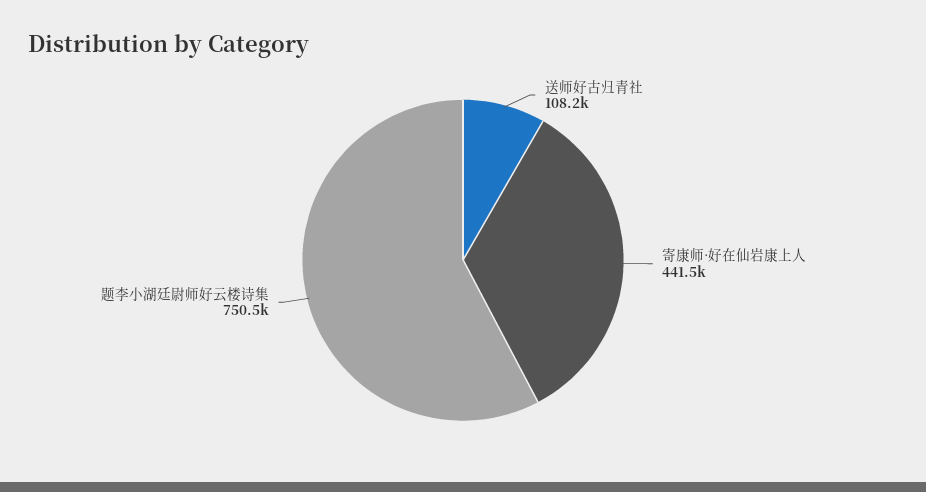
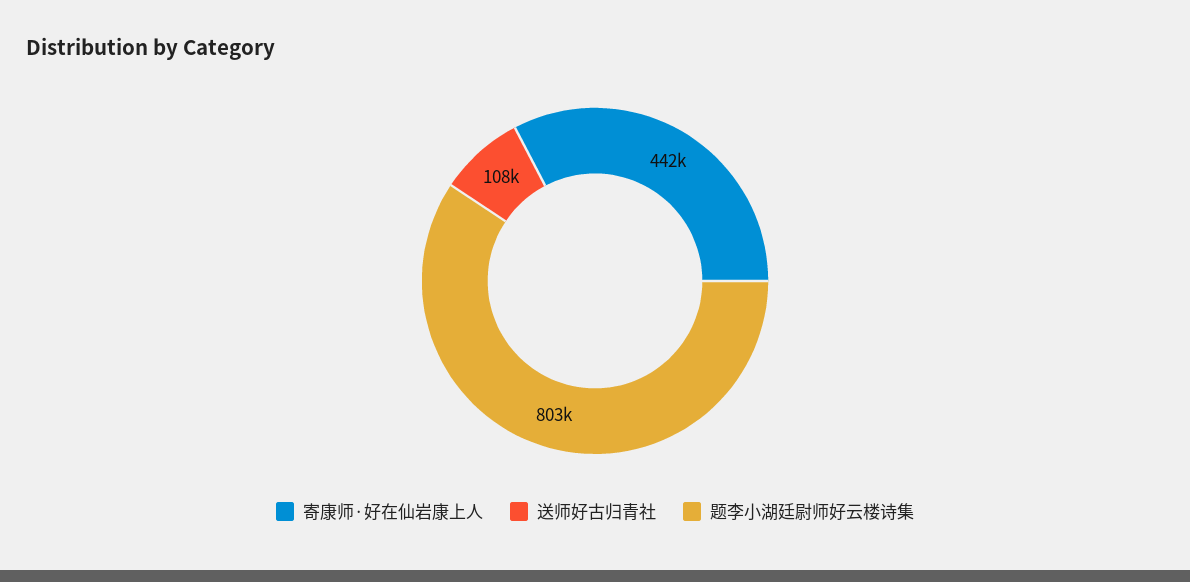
  {
    "送师好古归青社": 108200,
    "寄康师·好在仙岩康上人": 441500,
-   "题李小湖廷尉师好云楼诗集": 750500
+   "题李小湖廷尉师好云楼诗集": 803000
  }

